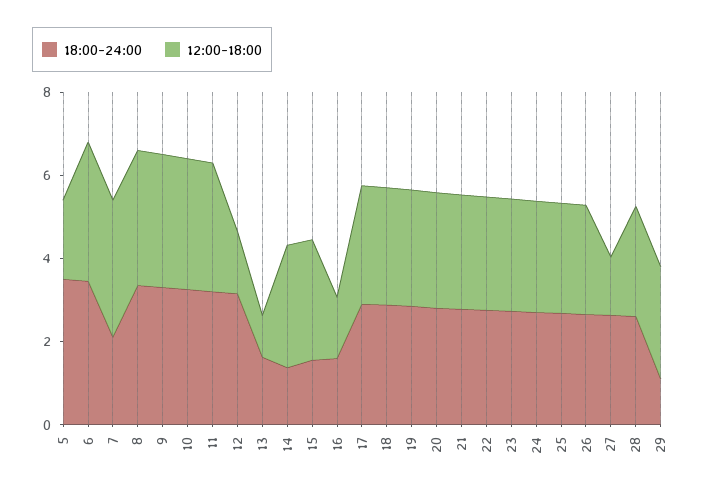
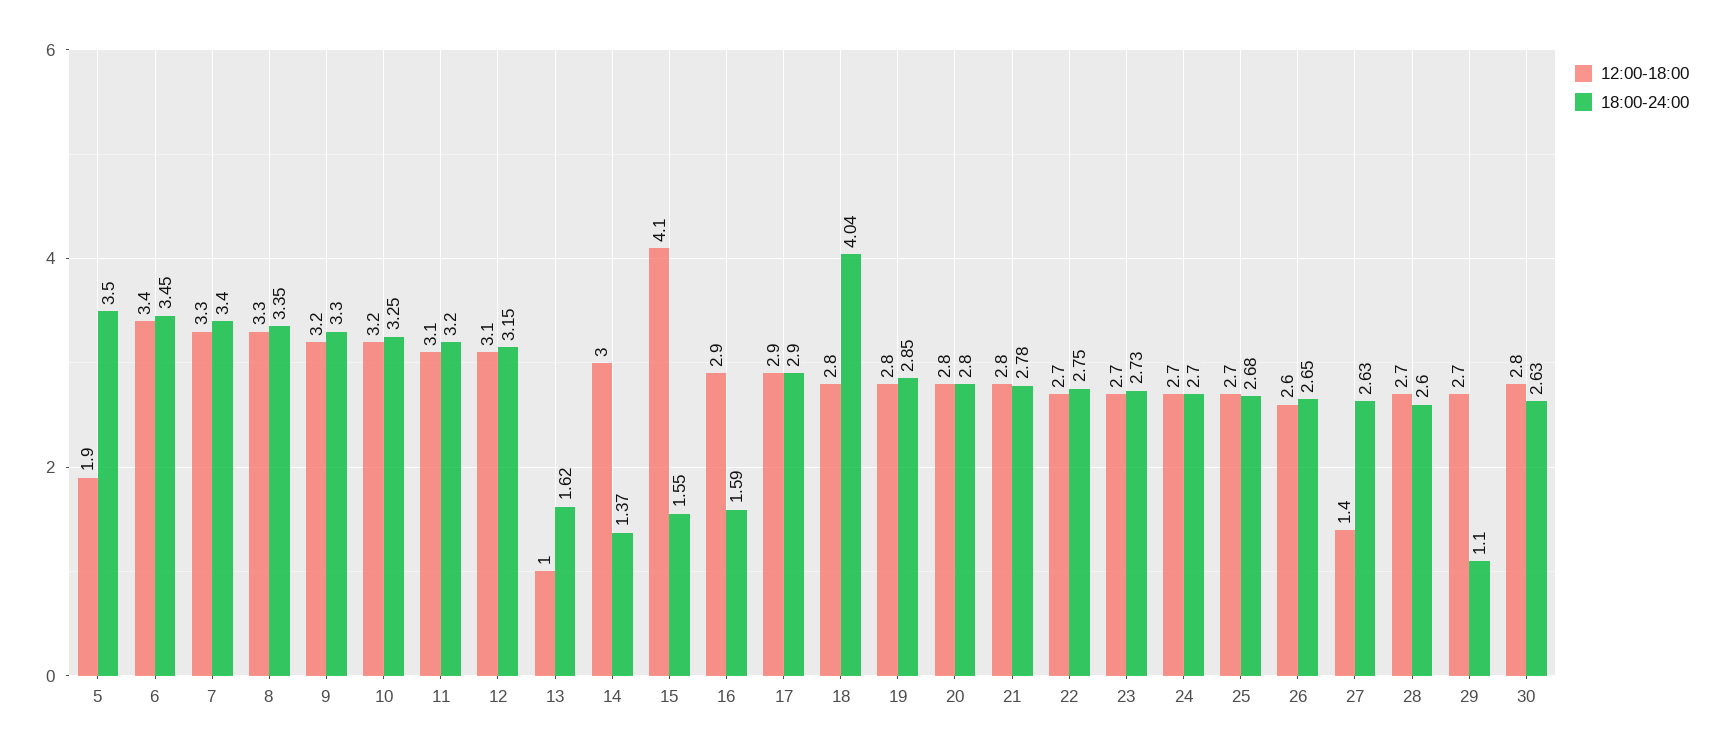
  {
    "18:00-24:00": {
      "5": 3.5,
      "6": 3.45,
-     "7": 2,
+     "7": 3.4,
      "8": 3.35,
      "9": 3.3,
      "10": 3.25,
      "11": 3.2,
      "12": 3.15,
      "13": 1.62,
      "14": 1.37,
      "15": 1.55,
      "16": 1.59,
      "17": 2.9,
-     "18": 3,
+     "18": 4.04,
      "19": 2.85,
      "20": 2.8,
      "21": 2.78,
      "22": 2.75,
      "23": 2.73,
      "24": 2.7,
      "25": 2.68,
      "26": 2.65,
      "27": 2.63,
      "28": 2.6,
-     "29": 1.1
+     "29": 1.1,
+     "30": 2.63
    },
    "12:00-18:00": {
      "5": 1.9,
      "6": 3.4,
      "7": 3.3,
      "8": 3.3,
      "9": 3.2,
      "10": 3.2,
      "11": 3.1,
-     "12": 1.5,
+     "12": 3.1,
      "13": 1,
      "14": 3,
-     "15": 3,
+     "15": 4.1,
-     "16": 1.5,
+     "16": 2.9,
      "17": 2.9,
      "18": 2.8,
      "19": 2.8,
      "20": 2.8,
      "21": 2.8,
      "22": 2.7,
      "23": 2.7,
      "24": 2.7,
      "25": 2.7,
      "26": 2.6,
      "27": 1.4,
      "28": 2.7,
-     "29": 2.7
+     "29": 2.7,
+     "30": 2.8
    }
  }

